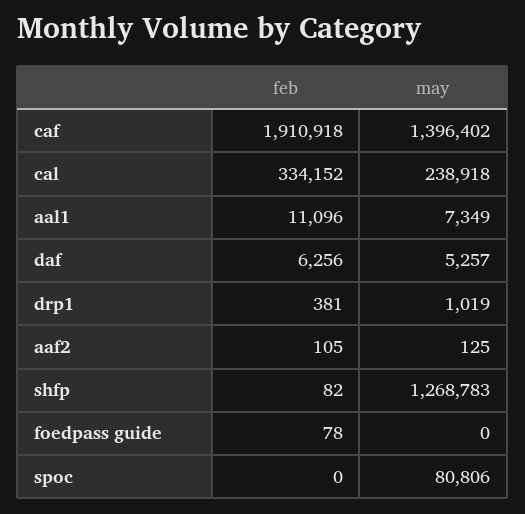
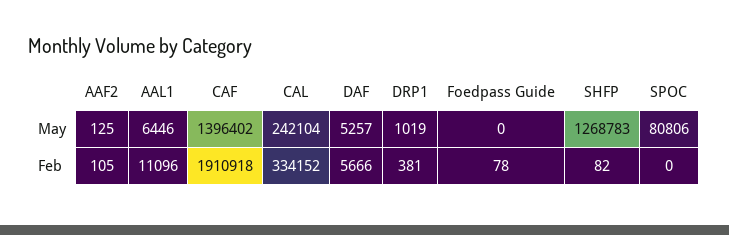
  {
    "feb": {
      "caf": 1910918,
      "cal": 334152,
      "aal1": 11096,
-     "daf": 6256,
+     "daf": 5666,
      "drp1": 381,
      "aaf2": 105,
      "shfp": 82,
      "foedpass guide": 78,
      "spoc": 0
    },
    "may": {
      "caf": 1396402,
-     "cal": 238918,
+     "cal": 242104,
-     "aal1": 7349,
+     "aal1": 6446,
      "daf": 5257,
      "drp1": 1019,
      "aaf2": 125,
      "shfp": 1268783,
      "foedpass guide": 0,
      "spoc": 80806
    }
  }

